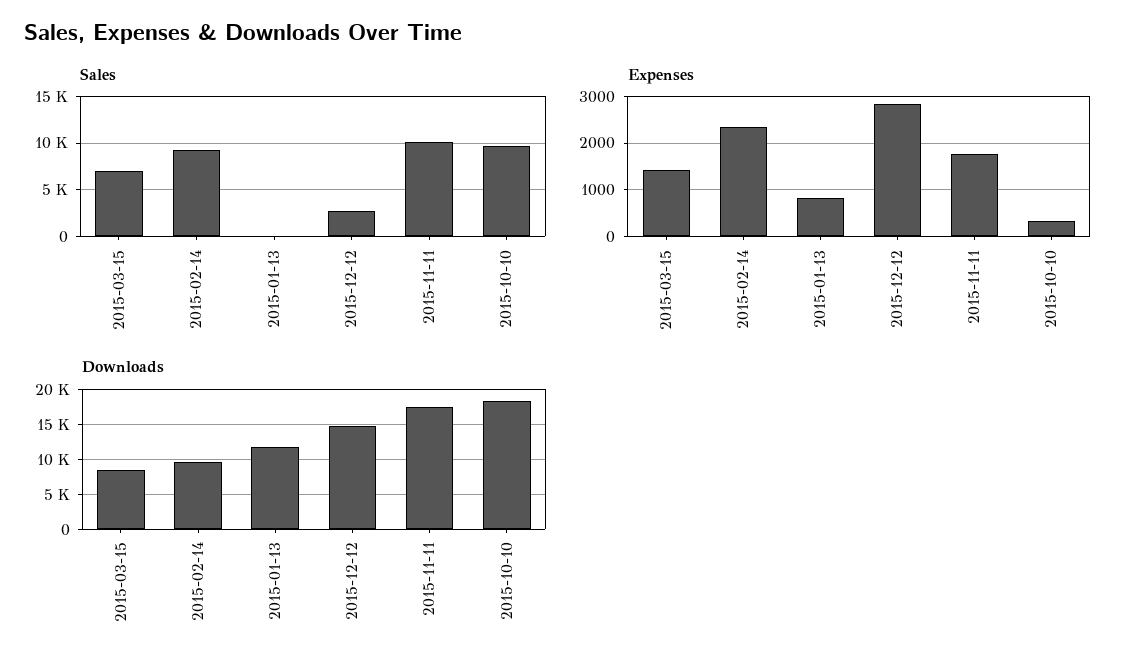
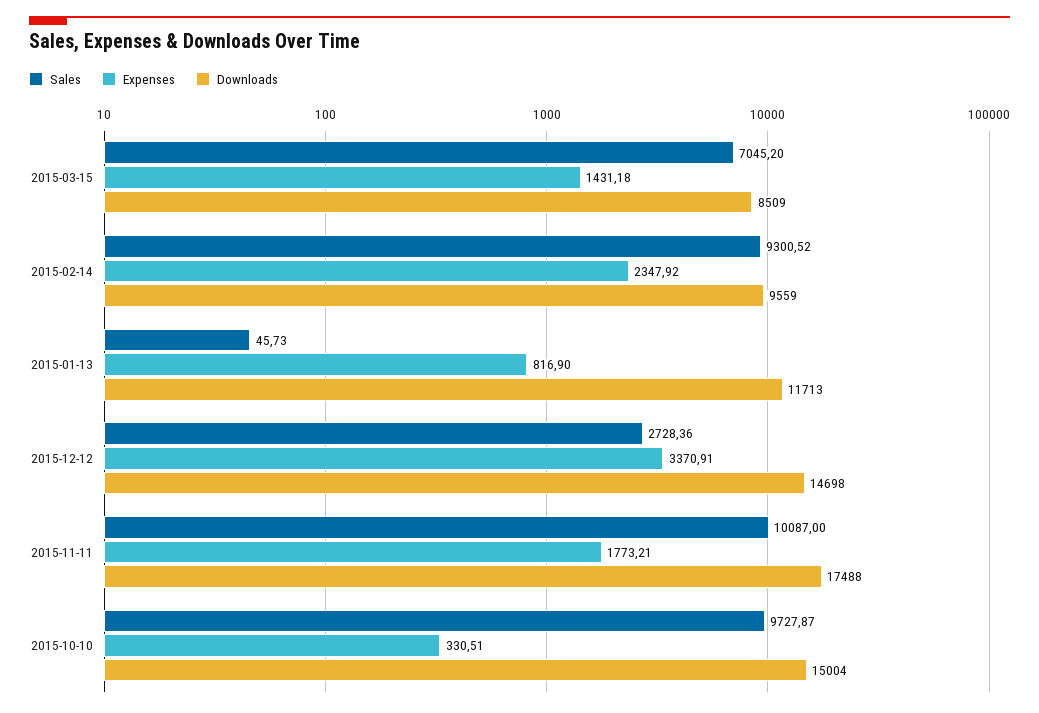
  {
    "Sales": {
      "2015-03-15": 7045.2,
      "2015-02-14": 9300.52,
      "2015-01-13": 45.73,
      "2015-12-12": 2728.36,
      "2015-11-11": 10087,
      "2015-10-10": 9727.87
    },
    "Expenses": {
      "2015-03-15": 1431.18,
      "2015-02-14": 2347.92,
      "2015-01-13": 816.9,
-     "2015-12-12": 2800,
+     "2015-12-12": 3370.91,
      "2015-11-11": 1773.21,
      "2015-10-10": 330.51
    },
    "Downloads": {
      "2015-03-15": 8509,
      "2015-02-14": 9559,
      "2015-01-13": 11713,
      "2015-12-12": 14698,
      "2015-11-11": 17488,
-     "2015-10-10": 18000
+     "2015-10-10": 15004
    }
  }

